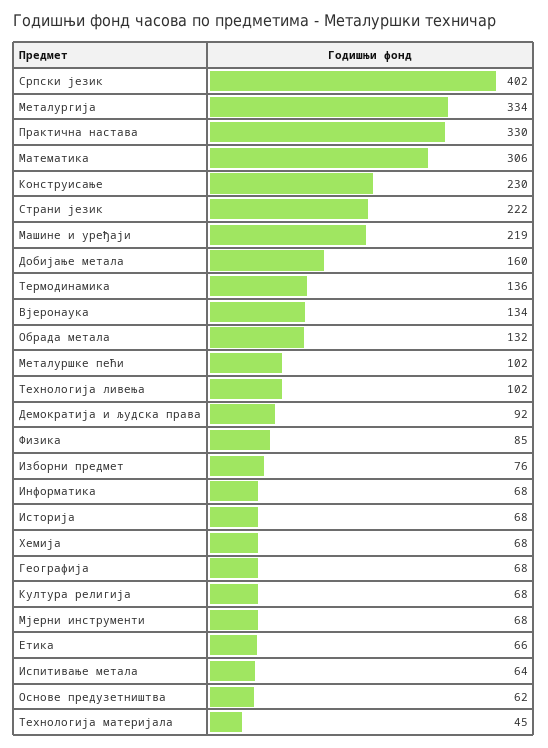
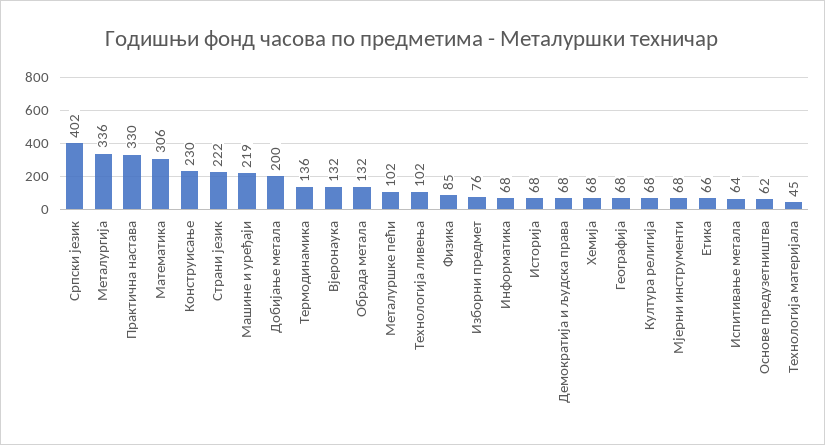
  {
    "Српски језик": 402,
-   "Металургија": 334,
+   "Металургија": 336,
    "Практична настава": 330,
    "Математика": 306,
    "Конструисање": 230,
    "Страни језик": 222,
    "Машине и уређаји": 219,
-   "Добијање метала": 160,
+   "Добијање метала": 200,
    "Термодинамика": 136,
-   "Вјеронаука": 134,
+   "Вјеронаука": 132,
    "Обрада метала": 132,
    "Металуршке пећи": 102,
    "Технологија ливења": 102,
-   "Демократија и људска права": 92,
+   "Демократија и људска права": 68,
    "Физика": 85,
    "Изборни предмет": 76,
    "Информатика": 68,
    "Историја": 68,
    "Хемија": 68,
    "Географија": 68,
    "Култура религија": 68,
    "Мјерни инструменти": 68,
    "Етика": 66,
    "Испитивање метала": 64,
    "Основе предузетништва": 62,
    "Технологија материјала": 45
  }

